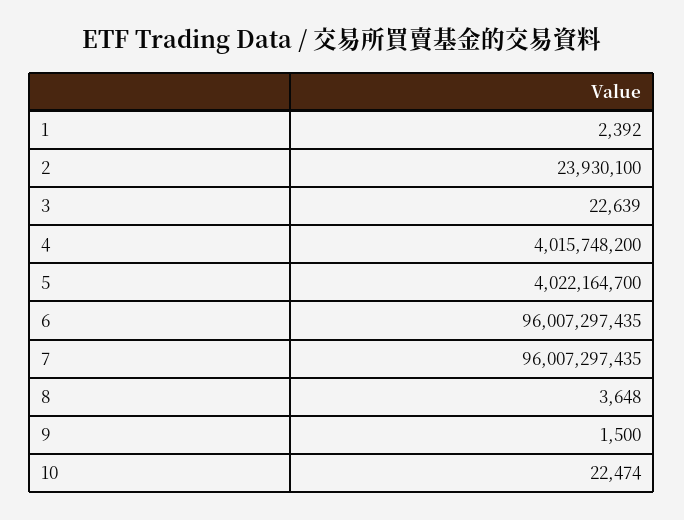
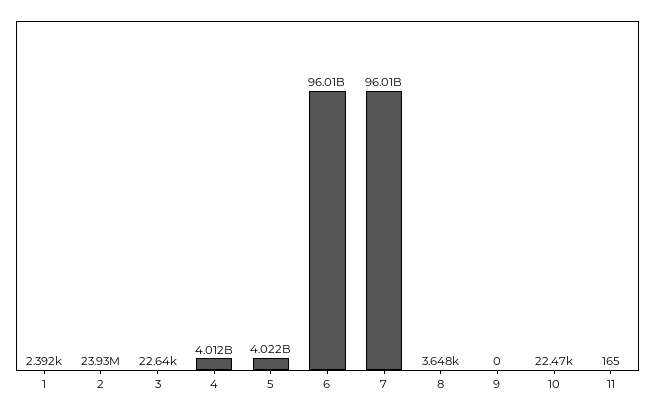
  {
    "1": 2392,
    "2": 23930100,
    "3": 22639,
-   "4": 4015748200,
+   "4": 4012000000,
    "5": 4022164700,
    "6": 96007297435,
    "7": 96007297435,
    "8": 3648,
-   "9": 1500,
+   "9": 0,
-   "10": 22474
+   "10": 22474,
+   "11": 165
  }

